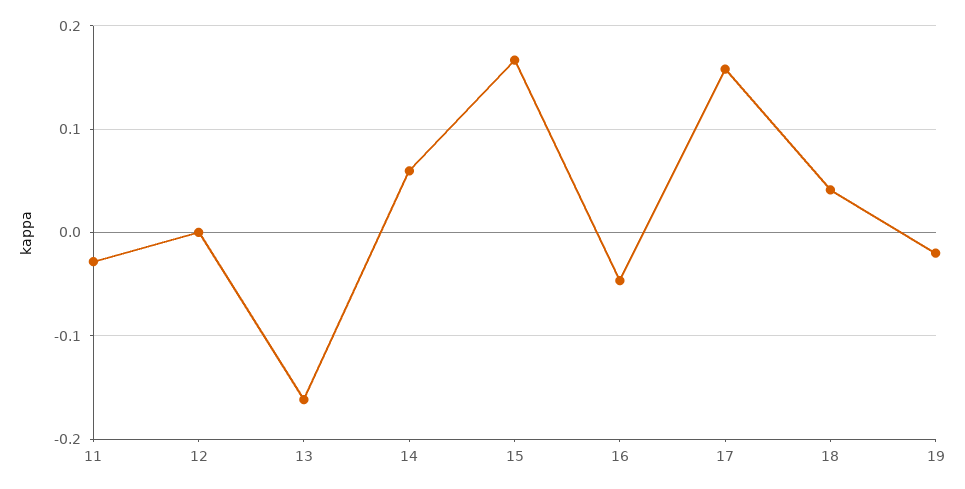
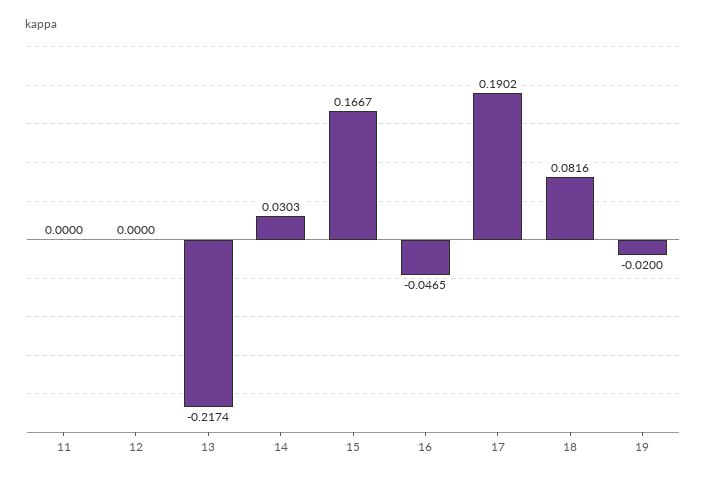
  {
-   "11": -0.03,
+   "11": 0,
    "12": 0,
-   "13": -0.16,
+   "13": -0.2174,
-   "14": 0.06,
+   "14": 0.0303,
    "15": 0.1667,
    "16": -0.0465,
-   "17": 0.16,
+   "17": 0.1902,
-   "18": 0.04,
+   "18": 0.0816,
    "19": -0.02
  }

